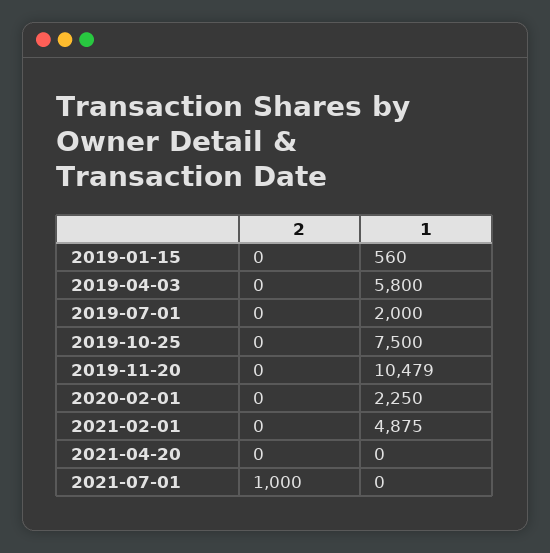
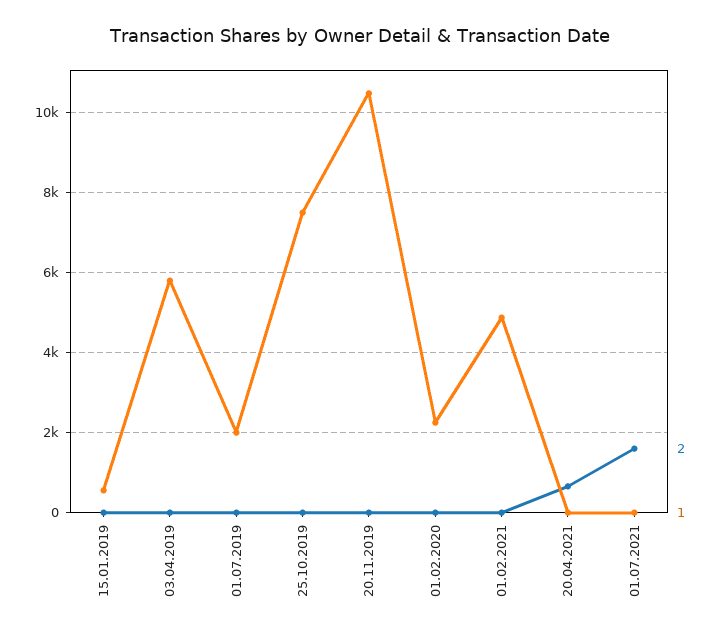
  {
    "2": {
      "2019-01-15": 0,
      "2019-04-03": 0,
      "2019-07-01": 0,
      "2019-10-25": 0,
      "2019-11-20": 0,
      "2020-02-01": 0,
      "2021-02-01": 0,
-     "2021-04-20": 0,
+     "2021-04-20": 600,
-     "2021-07-01": 1000
+     "2021-07-01": 1600
    },
    "1": {
      "2019-01-15": 560,
      "2019-04-03": 5800,
      "2019-07-01": 2000,
      "2019-10-25": 7500,
      "2019-11-20": 10479,
      "2020-02-01": 2250,
      "2021-02-01": 4875,
      "2021-04-20": 0,
      "2021-07-01": 0
    }
  }

